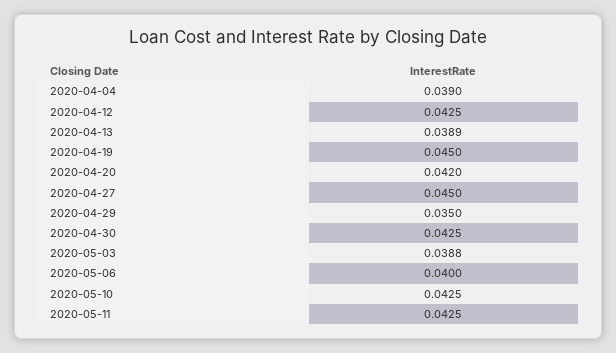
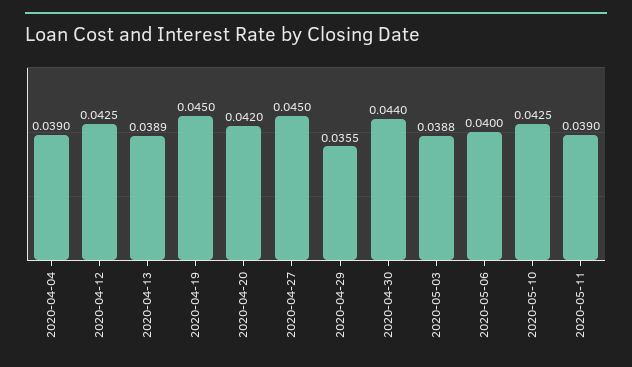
  {
    "2020-04-04": 0.039,
    "2020-04-12": 0.0425,
    "2020-04-13": 0.0389,
    "2020-04-19": 0.045,
    "2020-04-20": 0.042,
    "2020-04-27": 0.045,
-   "2020-04-29": 0.035,
+   "2020-04-29": 0.0355,
-   "2020-04-30": 0.0425,
+   "2020-04-30": 0.044,
    "2020-05-03": 0.0388,
    "2020-05-06": 0.04,
    "2020-05-10": 0.0425,
-   "2020-05-11": 0.0425
+   "2020-05-11": 0.039
  }

